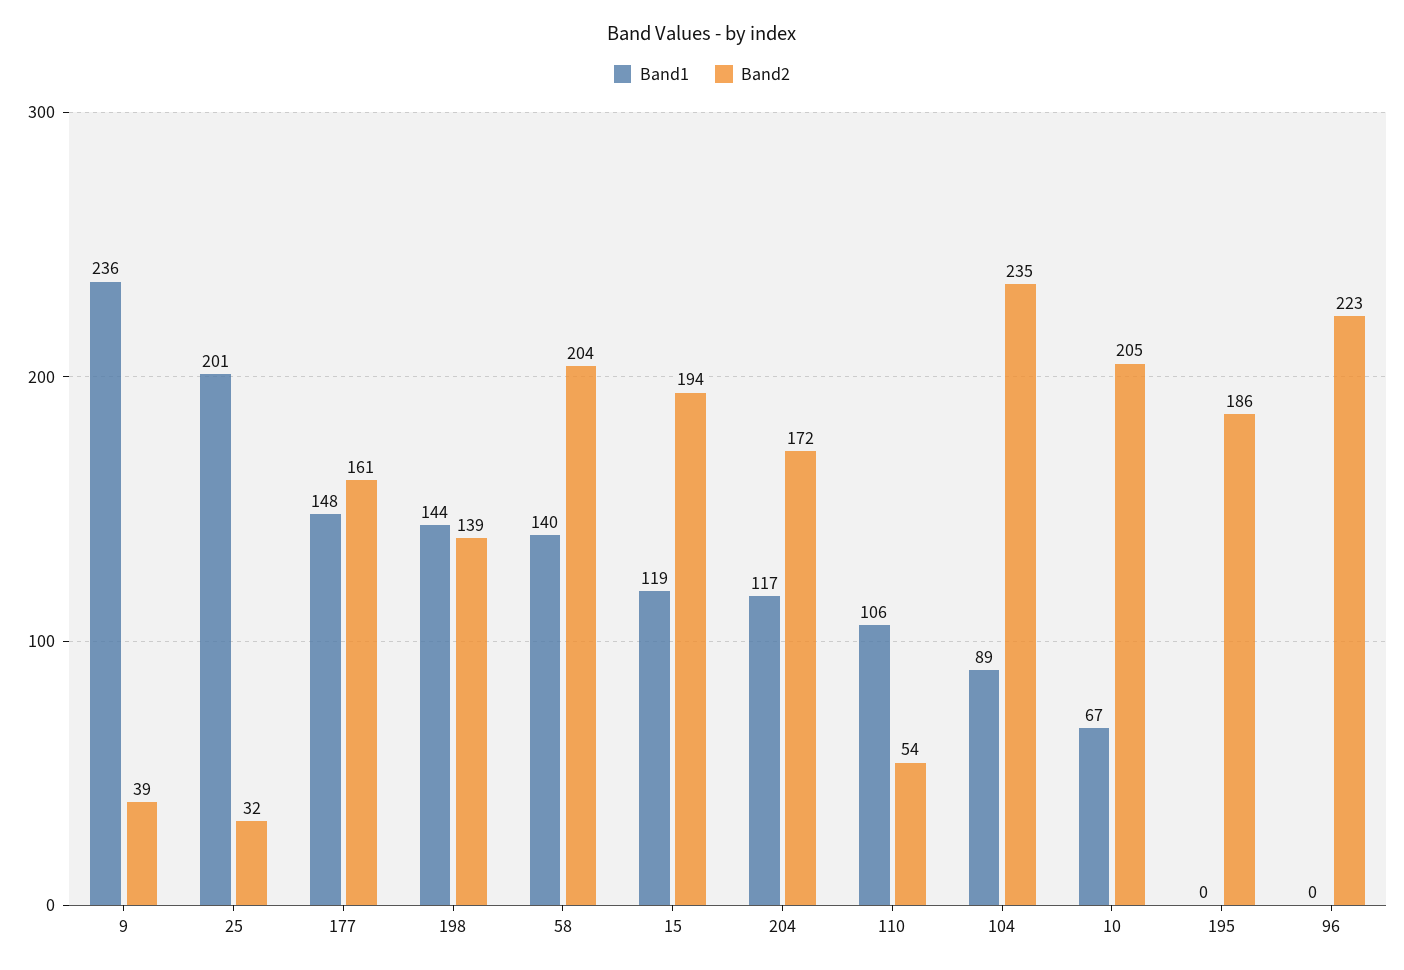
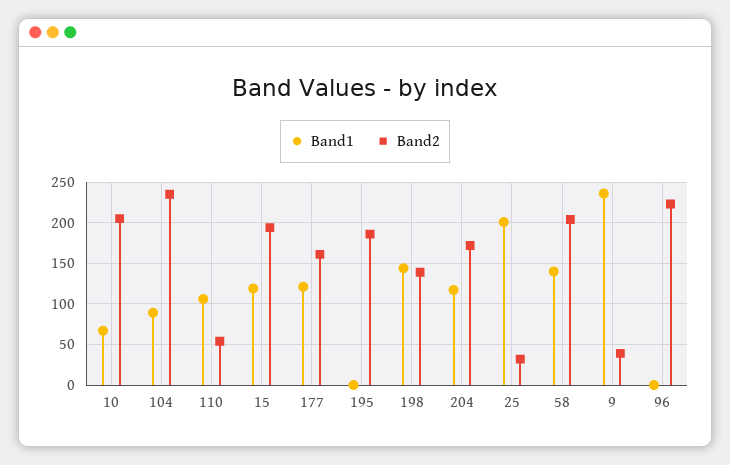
  {
    "Band1": {
      "9": 236,
      "25": 201,
-     "177": 148,
+     "177": 120,
      "198": 144,
      "58": 140,
      "15": 119,
      "204": 117,
      "110": 106,
      "104": 89,
      "10": 67,
      "195": 0,
      "96": 0
    },
    "Band2": {
      "9": 39,
      "25": 32,
      "177": 161,
      "198": 139,
      "58": 204,
      "15": 194,
      "204": 172,
      "110": 54,
      "104": 235,
      "10": 205,
      "195": 186,
      "96": 223
    }
  }

